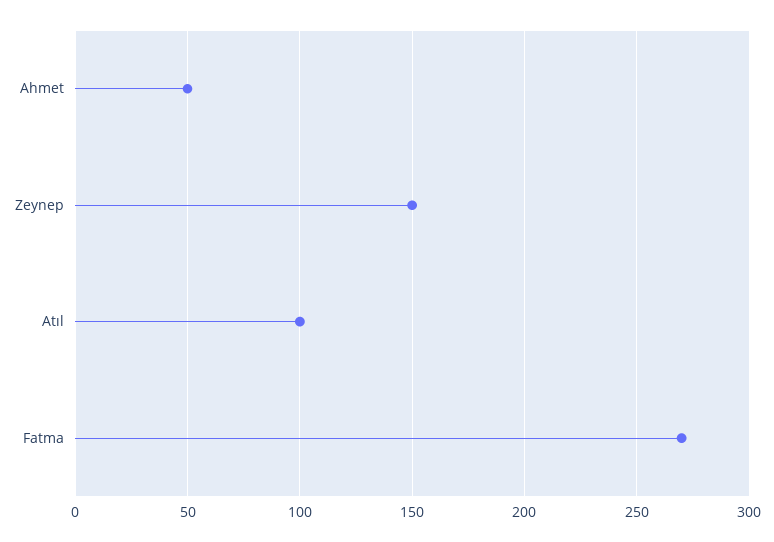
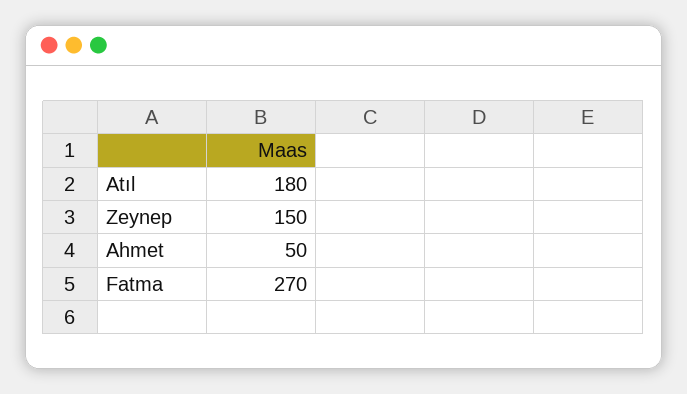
  {
    "Ahmet": 50,
    "Zeynep": 150,
-   "Atıl": 100,
+   "Atıl": 180,
    "Fatma": 270
  }

